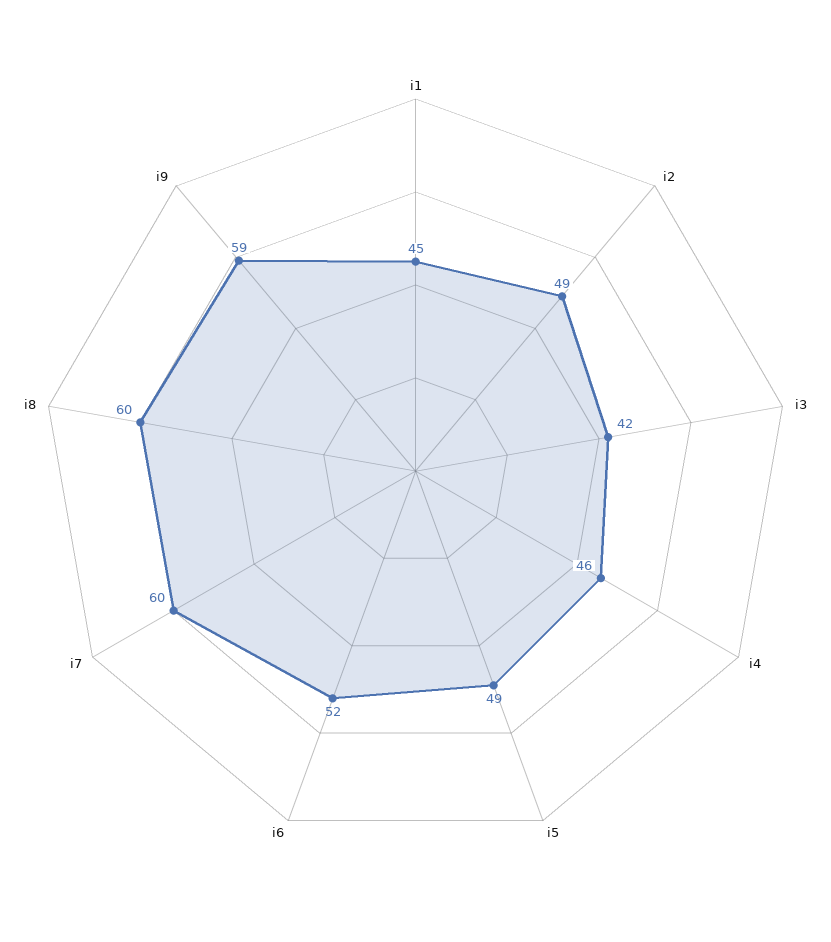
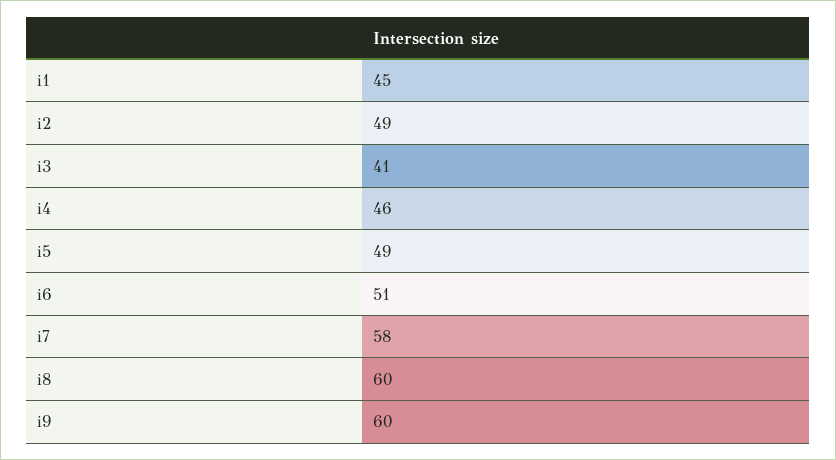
  {
    "i1": 45,
    "i2": 49,
-   "i3": 42,
+   "i3": 41,
    "i4": 46,
    "i5": 49,
-   "i6": 52,
+   "i6": 51,
-   "i7": 60,
+   "i7": 58,
    "i8": 60,
-   "i9": 59
+   "i9": 60
  }

